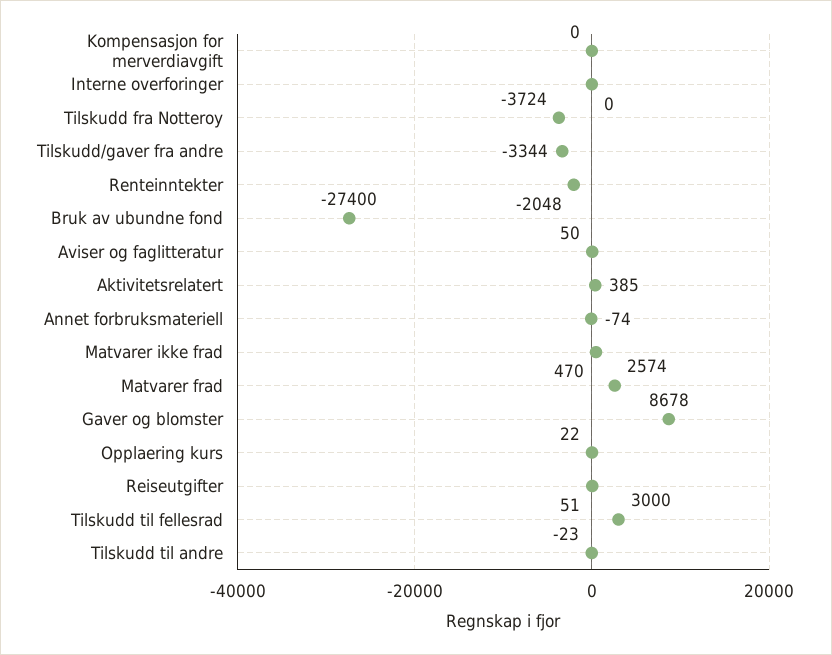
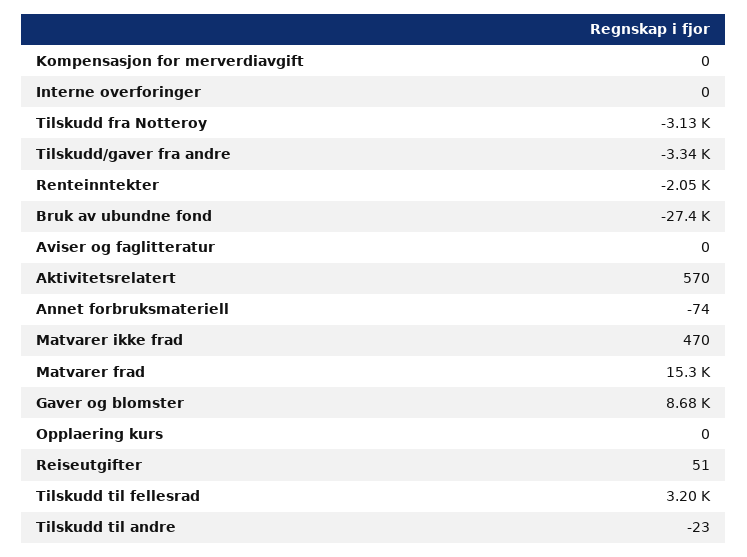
  {
    "Kompensasjon for merverdiavgift": 0,
    "Interne overforinger": 0,
-   "Tilskudd fra Notteroy": -3724,
+   "Tilskudd fra Notteroy": -3130,
    "Tilskudd/gaver fra andre": -3344,
    "Renteinntekter": -2048,
    "Bruk av ubundne fond": -27400,
-   "Aviser og faglitteratur": 50,
+   "Aviser og faglitteratur": 0,
-   "Aktivitetsrelatert": 385,
+   "Aktivitetsrelatert": 570,
    "Annet forbruksmateriell": -74,
    "Matvarer ikke frad": 470,
-   "Matvarer frad": 2574,
+   "Matvarer frad": 15300,
    "Gaver og blomster": 8678,
-   "Opplaering kurs": 22,
+   "Opplaering kurs": 0,
    "Reiseutgifter": 51,
-   "Tilskudd til fellesrad": 3000,
+   "Tilskudd til fellesrad": 3200,
    "Tilskudd til andre": -23
  }

